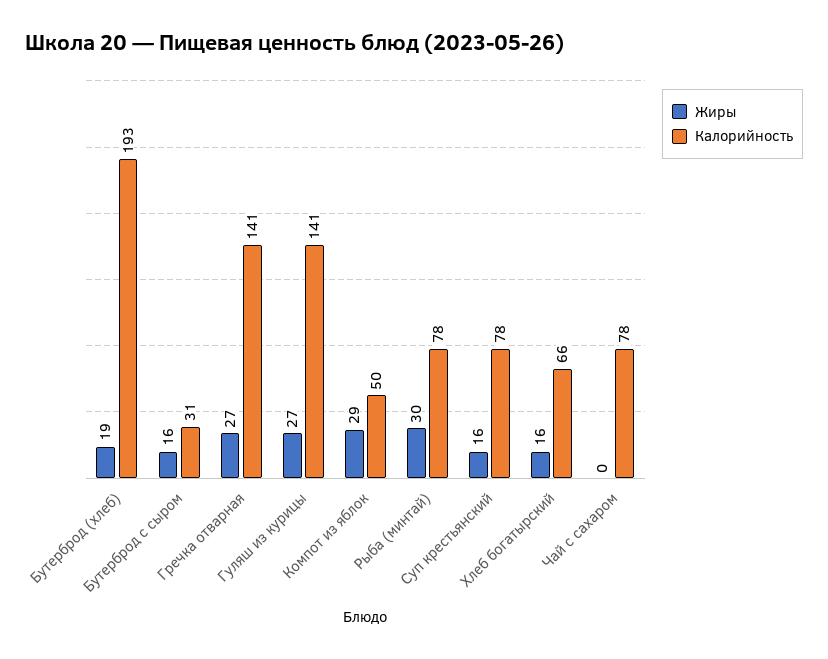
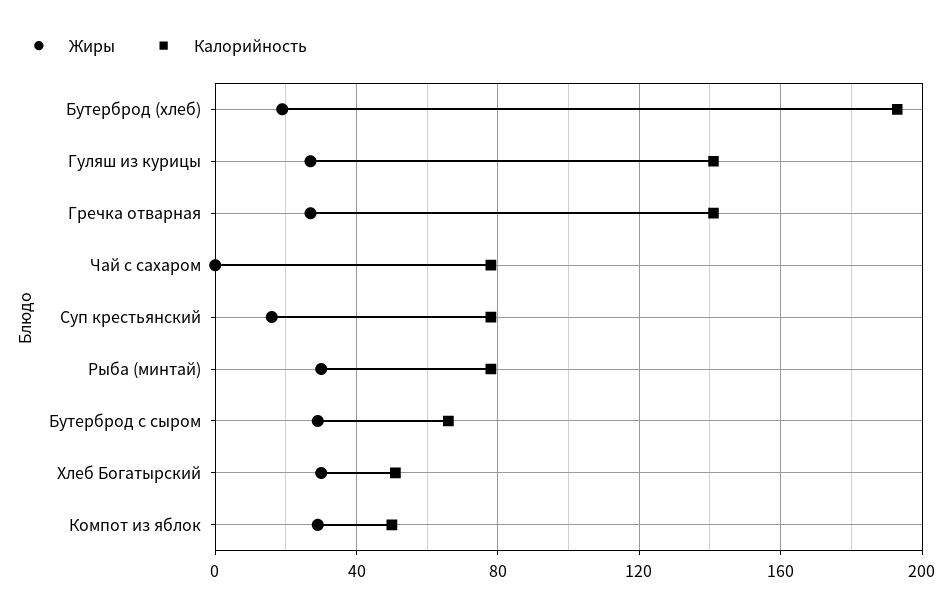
  {
    "Жиры": {
      "Бутерброд (хлеб)": 19,
-     "Бутерброд с сыром": 16,
+     "Бутерброд с сыром": 30,
      "Гречка отварная": 27,
      "Гуляш из курицы": 27,
      "Компот из яблок": 29,
      "Рыба (минтай)": 30,
      "Суп крестьянский": 16,
-     "Хлеб богатырский": 16,
+     "Хлеб богатырский": 30,
      "Чай с сахаром": 0
    },
    "Калорийность": {
      "Бутерброд (хлеб)": 193,
-     "Бутерброд с сыром": 31,
+     "Бутерброд с сыром": 65,
      "Гречка отварная": 141,
      "Гуляш из курицы": 141,
      "Компот из яблок": 50,
      "Рыба (минтай)": 78,
      "Суп крестьянский": 78,
-     "Хлеб богатырский": 66,
+     "Хлеб богатырский": 50,
      "Чай с сахаром": 78
    }
  }

